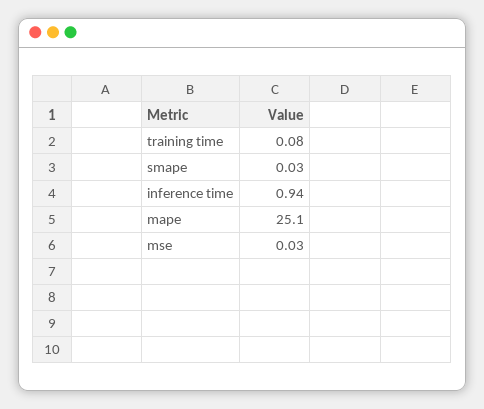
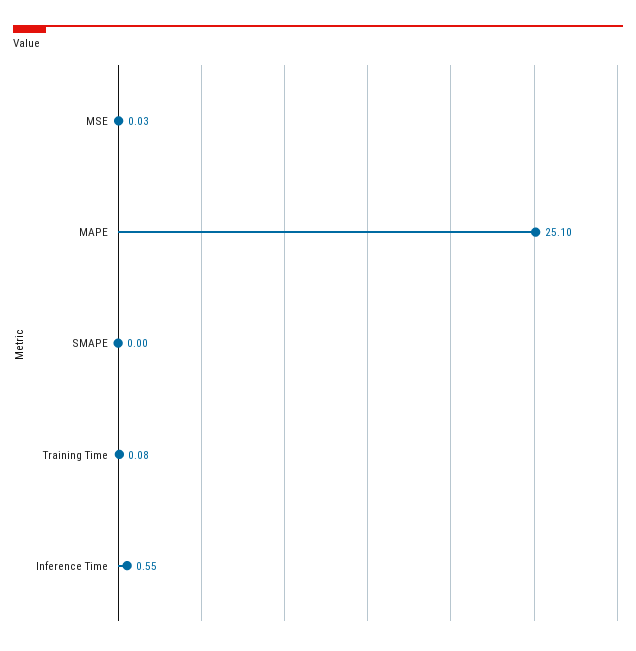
  {
    "training time": 0.08,
-   "smape": 0.03,
+   "smape": 0,
-   "inference time": 0.94,
+   "inference time": 0.55,
    "mape": 25.1,
    "mse": 0.03
  }

